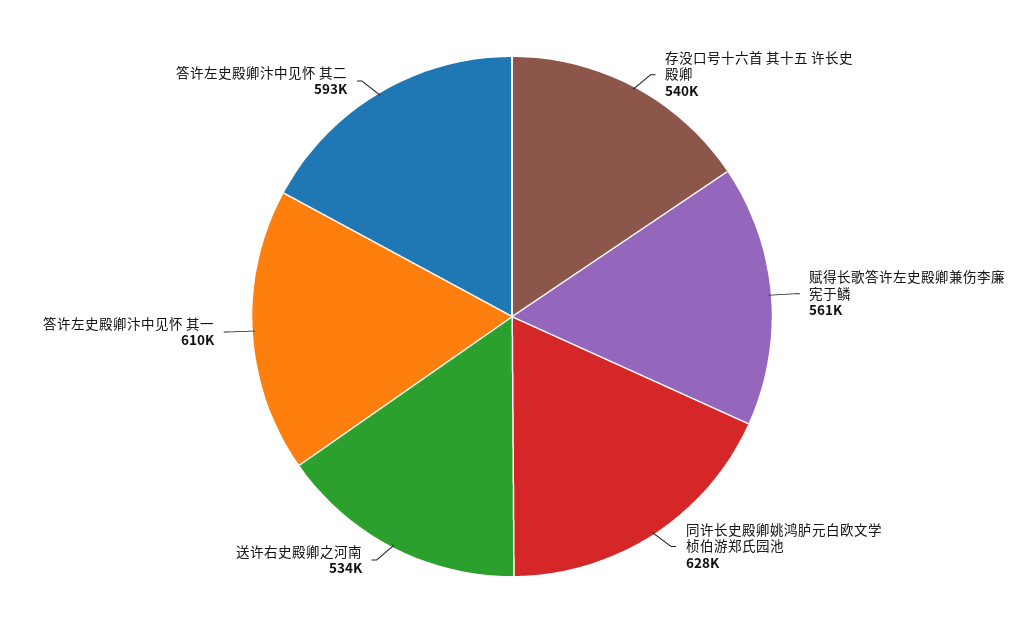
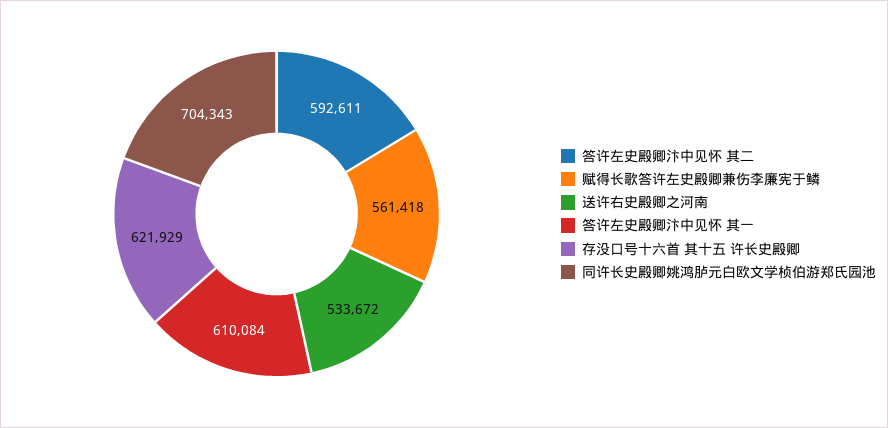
  {
-   "存没口号十六首 其十五 许长史殿卿": 540000,
+   "存没口号十六首 其十五 许长史殿卿": 621929,
    "赋得长歌答许左史殿卿兼伤李廉宪于鳞": 561418,
-   "同许长史殿卿姚鸿胪元白欧文学桢伯游郑氏园池": 628000,
+   "同许长史殿卿姚鸿胪元白欧文学桢伯游郑氏园池": 704343,
    "送许右史殿卿之河南": 533672,
    "答许左史殿卿汴中见怀 其一": 610084,
    "答许左史殿卿汴中见怀 其二": 592611
  }

